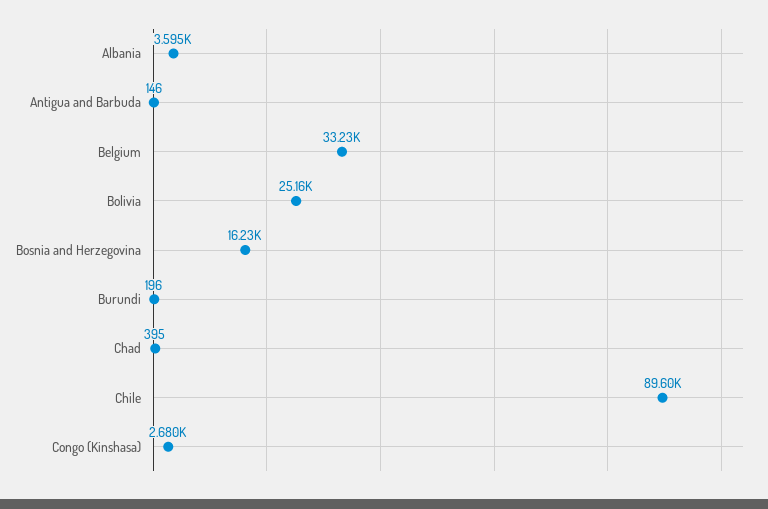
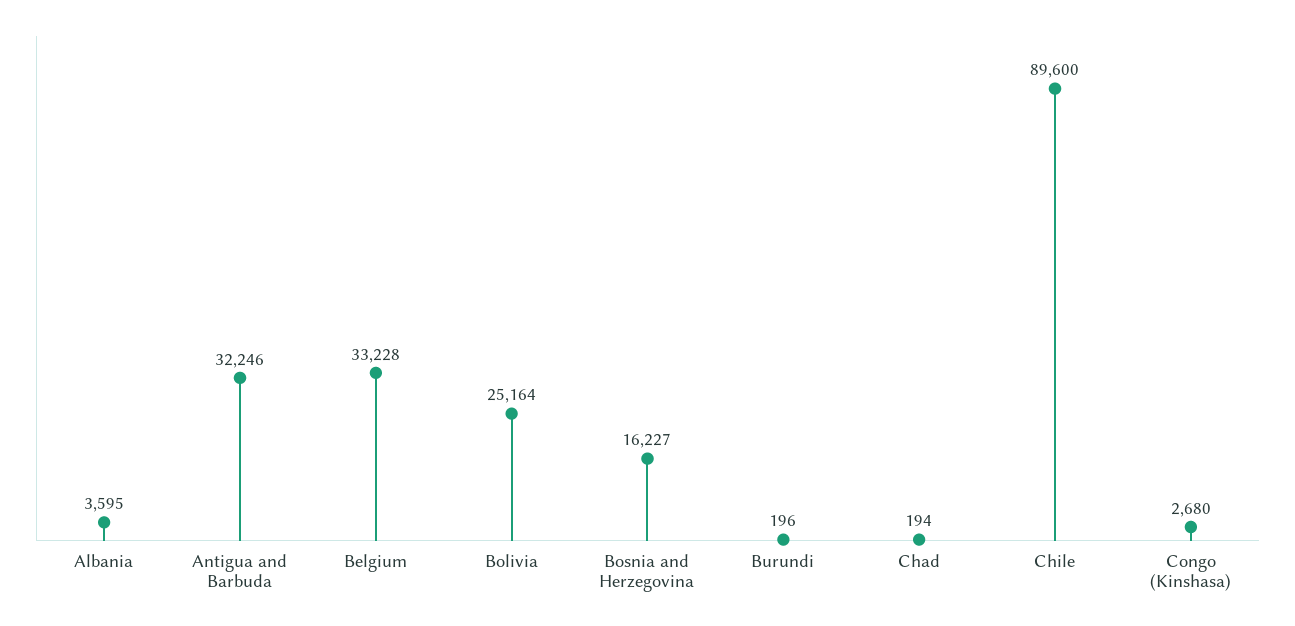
  {
    "Albania": 3595,
-   "Antigua and Barbuda": 146,
+   "Antigua and Barbuda": 32246,
    "Belgium": 33228,
    "Bolivia": 25164,
    "Bosnia and Herzegovina": 16227,
    "Burundi": 196,
-   "Chad": 395,
+   "Chad": 194,
    "Chile": 89600,
    "Congo (Kinshasa)": 2680
  }

